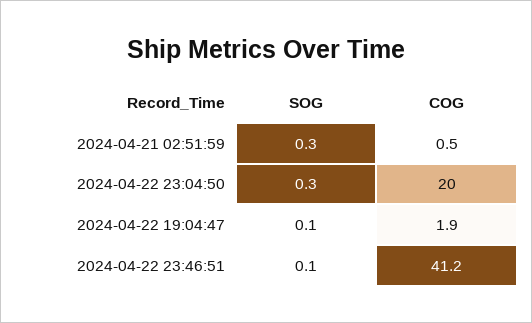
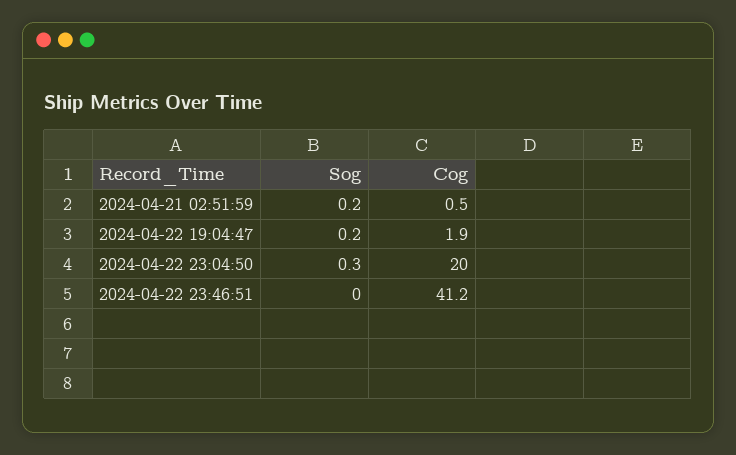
  {
    "SOG": {
-     "2024-04-21 02:51:59": 0.3,
+     "2024-04-21 02:51:59": 0.2,
      "2024-04-22 23:04:50": 0.3,
-     "2024-04-22 19:04:47": 0.1,
+     "2024-04-22 19:04:47": 0.2,
-     "2024-04-22 23:46:51": 0.1
+     "2024-04-22 23:46:51": 0
    },
    "COG": {
      "2024-04-21 02:51:59": 0.5,
      "2024-04-22 23:04:50": 20,
      "2024-04-22 19:04:47": 1.9,
      "2024-04-22 23:46:51": 41.2
    }
  }

